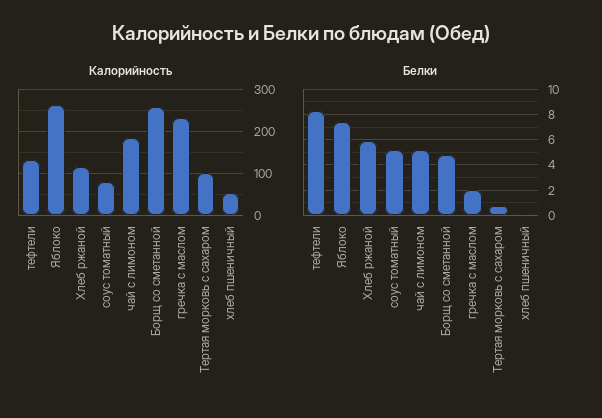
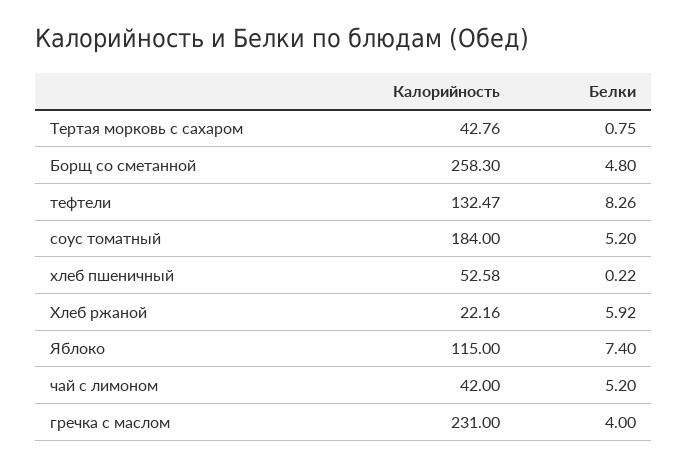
  {
    "Калорийность": {
      "тефтели": 132.47,
-     "Яблоко": 260,
+     "Яблоко": 115,
-     "Хлеб ржаной": 120,
+     "Хлеб ржаной": 22.16,
-     "соус томатный": 80,
+     "соус томатный": 184,
-     "чай с лимоном": 180,
+     "чай с лимоном": 42,
      "Борщ со сметанной": 258.3,
      "гречка с маслом": 231,
-     "Тертая морковь с сахаром": 100,
+     "Тертая морковь с сахаром": 42.76,
      "хлеб пшеничный": 52.58
    },
    "Белки": {
      "тефтели": 8.26,
      "Яблоко": 7.4,
      "Хлеб ржаной": 5.92,
      "соус томатный": 5.2,
      "чай с лимоном": 5.2,
      "Борщ со сметанной": 4.8,
-     "гречка с маслом": 2,
+     "гречка с маслом": 4,
      "Тертая морковь с сахаром": 0.75,
      "хлеб пшеничный": 0.22
    }
  }

